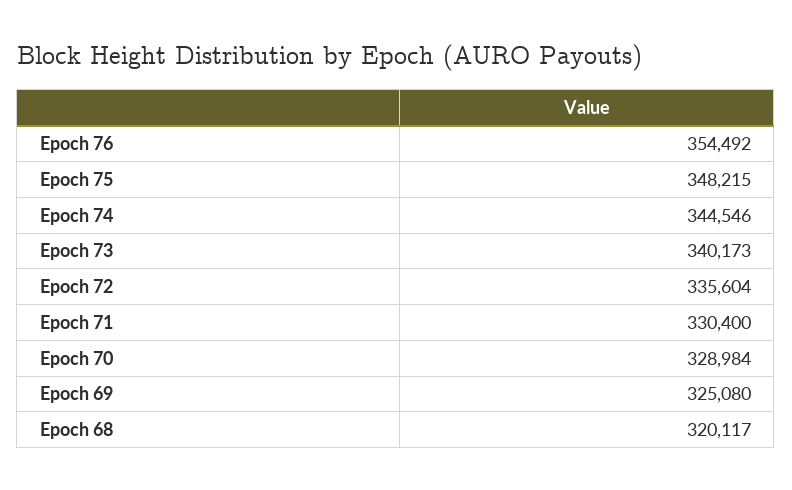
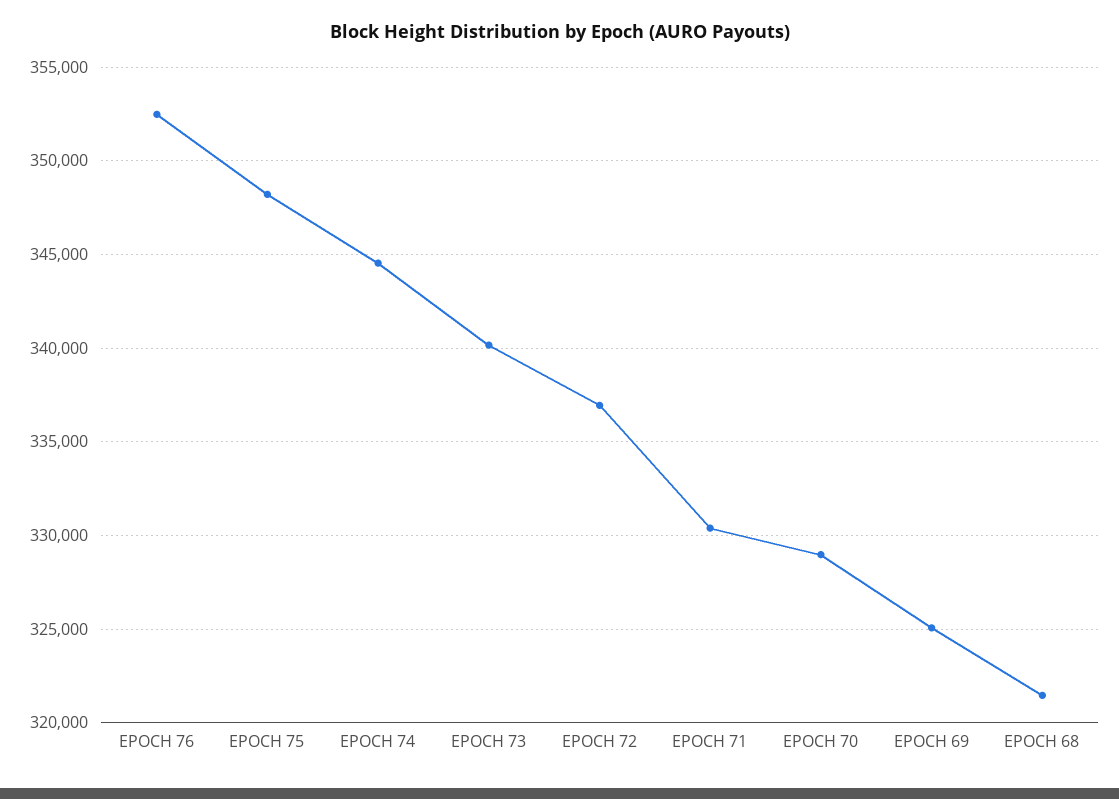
  {
-   "Epoch 76": 354492,
+   "Epoch 76": 352500,
    "Epoch 75": 348215,
    "Epoch 74": 344546,
    "Epoch 73": 340173,
-   "Epoch 72": 335604,
+   "Epoch 72": 337000,
    "Epoch 71": 330400,
    "Epoch 70": 328984,
    "Epoch 69": 325080,
-   "Epoch 68": 320117
+   "Epoch 68": 321500
  }

